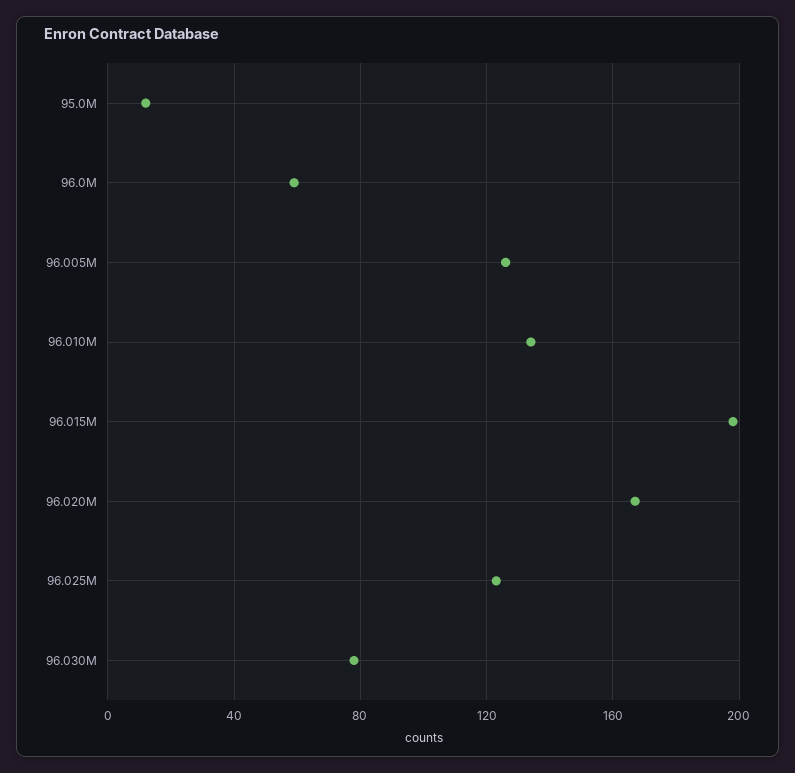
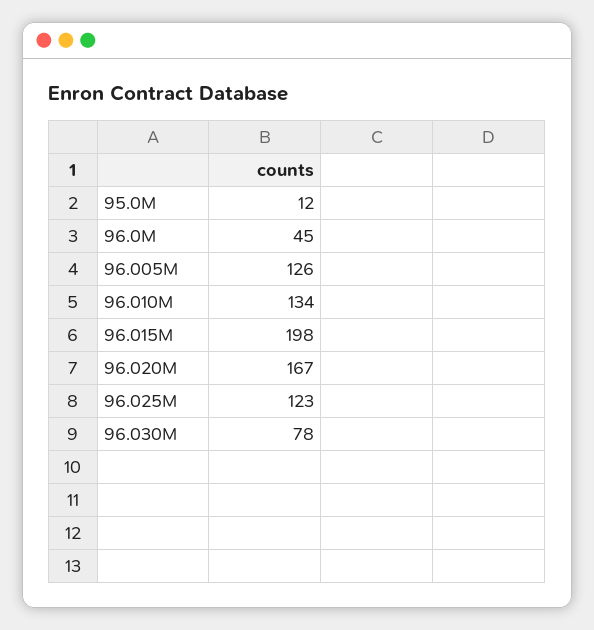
  {
    "95.0M": 12,
-   "96.0M": 60,
+   "96.0M": 45,
    "96.005M": 126,
    "96.010M": 134,
    "96.015M": 198,
    "96.020M": 167,
    "96.025M": 123,
    "96.030M": 78
  }

